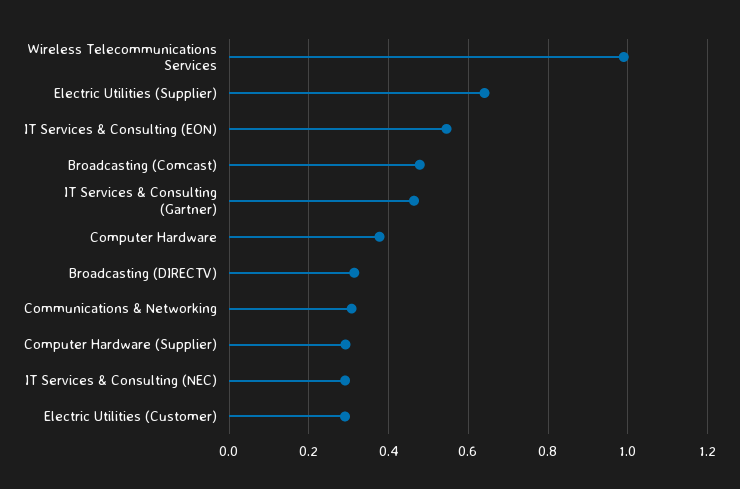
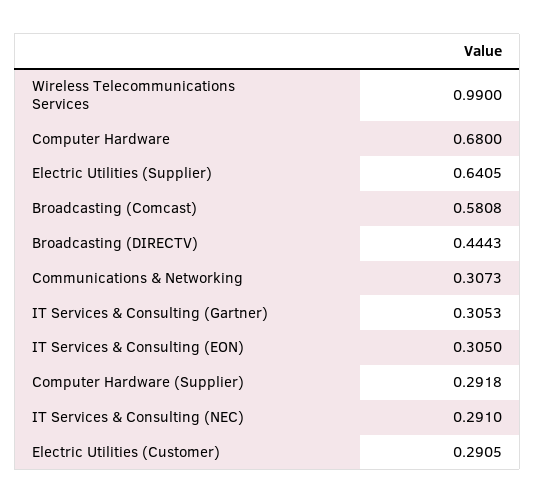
  {
    "Wireless Telecommunications Services": 0.99,
    "Electric Utilities (Supplier)": 0.6405,
-   "IT Services & Consulting (EON)": 0.54,
+   "IT Services & Consulting (EON)": 0.305,
-   "Broadcasting (Comcast)": 0.48,
+   "Broadcasting (Comcast)": 0.5808,
-   "IT Services & Consulting (Gartner)": 0.46,
+   "IT Services & Consulting (Gartner)": 0.3053,
-   "Computer Hardware": 0.38,
+   "Computer Hardware": 0.68,
-   "Broadcasting (DIRECTV)": 0.32,
+   "Broadcasting (DIRECTV)": 0.4443,
    "Communications & Networking": 0.3073,
    "Computer Hardware (Supplier)": 0.2918,
    "IT Services & Consulting (NEC)": 0.291,
    "Electric Utilities (Customer)": 0.2905
  }

